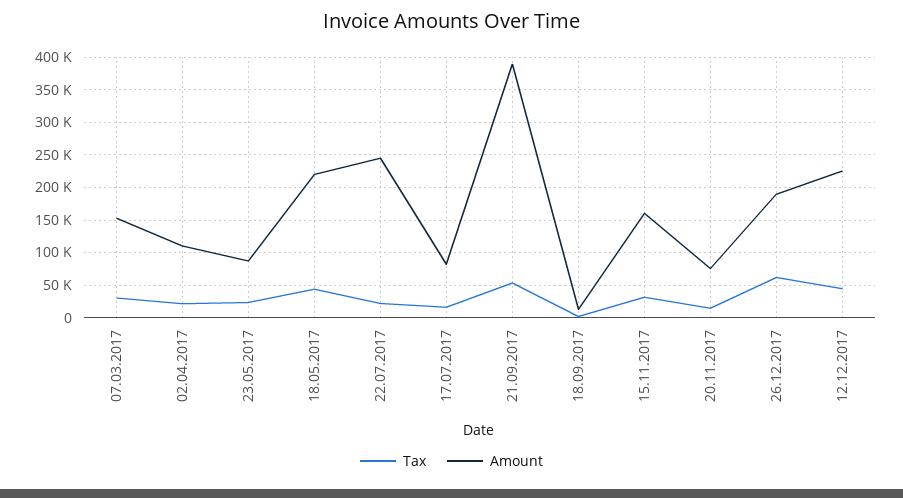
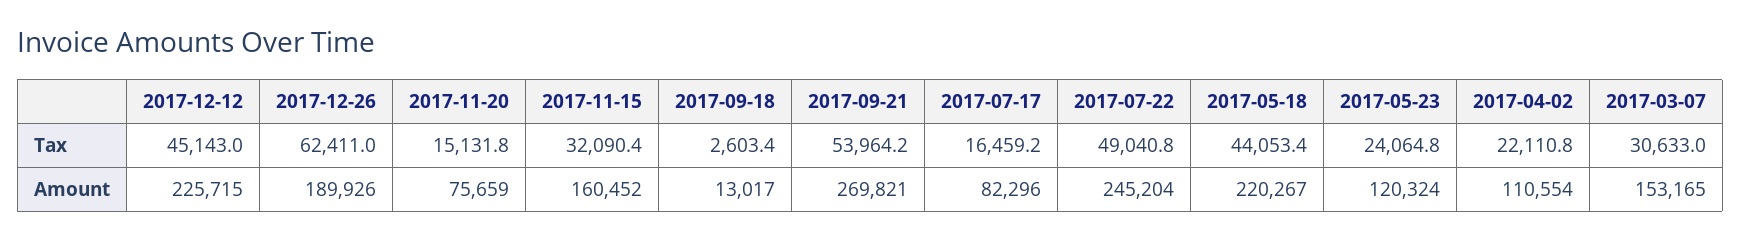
  {
    "Tax": {
      "07.03.2017": 30633,
      "02.04.2017": 22110.8,
      "23.05.2017": 24064.8,
      "18.05.2017": 44053.4,
-     "22.07.2017": 20000,
+     "22.07.2017": 49040.8,
      "17.07.2017": 16459.2,
      "21.09.2017": 53964.2,
      "18.09.2017": 2603.4,
      "15.11.2017": 32090.4,
      "20.11.2017": 15131.8,
      "26.12.2017": 62411,
      "12.12.2017": 45143
    },
    "Amount": {
      "07.03.2017": 153165,
      "02.04.2017": 110554,
-     "23.05.2017": 90000,
+     "23.05.2017": 120324,
      "18.05.2017": 220267,
      "22.07.2017": 245204,
      "17.07.2017": 82296,
-     "21.09.2017": 390000,
+     "21.09.2017": 269821,
      "18.09.2017": 13017,
      "15.11.2017": 160452,
      "20.11.2017": 75659,
      "26.12.2017": 189926,
      "12.12.2017": 225715
    }
  }

